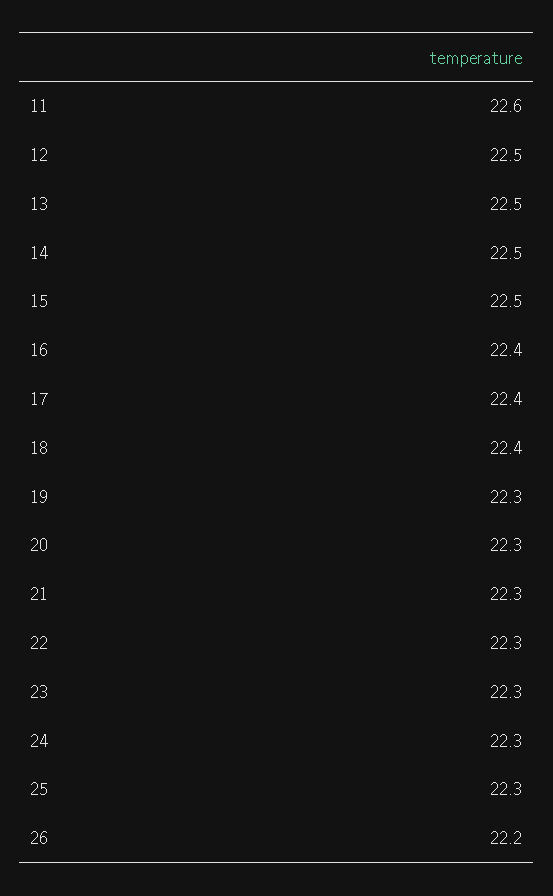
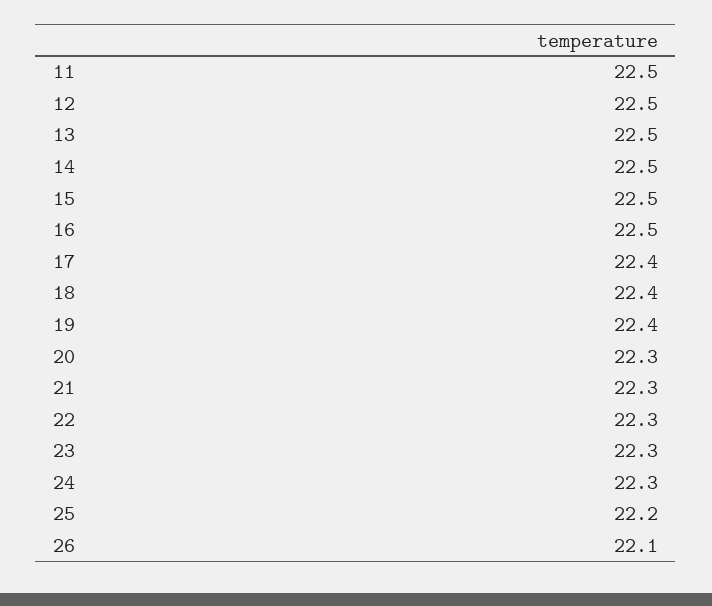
  {
-   "11": 22.6,
+   "11": 22.5,
    "12": 22.5,
    "13": 22.5,
    "14": 22.5,
    "15": 22.5,
-   "16": 22.4,
+   "16": 22.5,
    "17": 22.4,
    "18": 22.4,
-   "19": 22.3,
+   "19": 22.4,
    "20": 22.3,
    "21": 22.3,
    "22": 22.3,
    "23": 22.3,
    "24": 22.3,
-   "25": 22.3,
+   "25": 22.2,
-   "26": 22.2
+   "26": 22.1
  }

